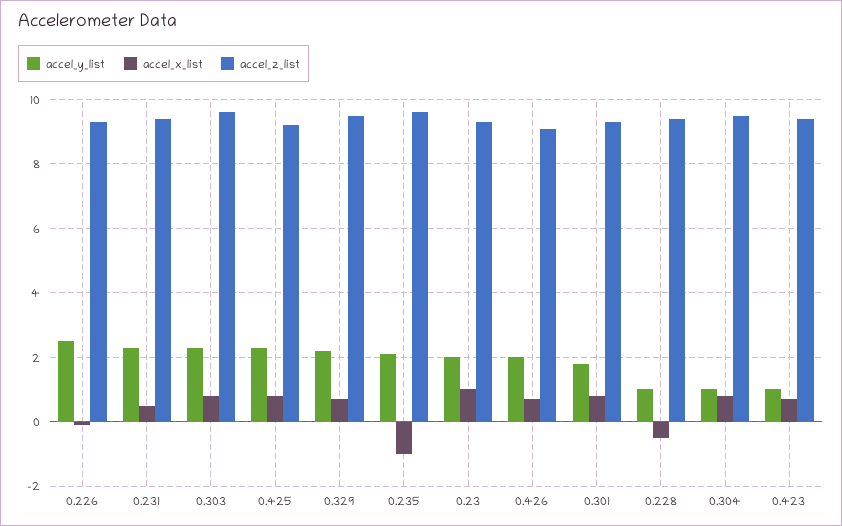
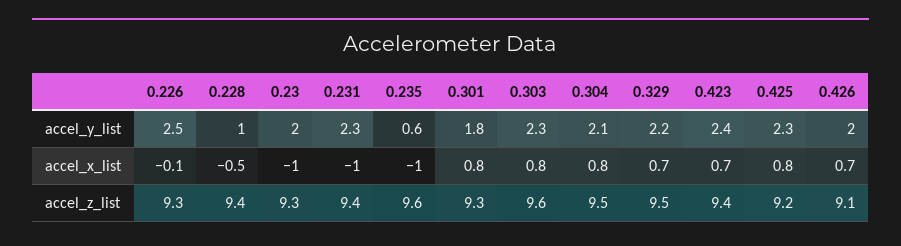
  {
    "accel_y_list": {
      "0.226": 2.5,
      "0.231": 2.3,
      "0.303": 2.3,
      "0.425": 2.3,
      "0.329": 2.2,
-     "0.235": 2,
+     "0.235": 0.6,
      "0.23": 2,
      "0.426": 2,
      "0.301": 1.8,
      "0.228": 1,
-     "0.304": 1,
+     "0.304": 2.1,
-     "0.423": 1
+     "0.423": 2.4
    },
    "accel_x_list": {
      "0.226": -0.1,
-     "0.231": 0.5,
+     "0.231": -1,
      "0.303": 0.8,
      "0.425": 0.8,
      "0.329": 0.7,
      "0.235": -1,
-     "0.23": 1,
+     "0.23": -1,
      "0.426": 0.7,
      "0.301": 0.8,
      "0.228": -0.5,
      "0.304": 0.8,
      "0.423": 0.7
    },
    "accel_z_list": {
      "0.226": 9.3,
      "0.231": 9.4,
      "0.303": 9.6,
      "0.425": 9.2,
      "0.329": 9.5,
      "0.235": 9.6,
      "0.23": 9.3,
      "0.426": 9.1,
      "0.301": 9.3,
      "0.228": 9.4,
      "0.304": 9.5,
      "0.423": 9.4
    }
  }

